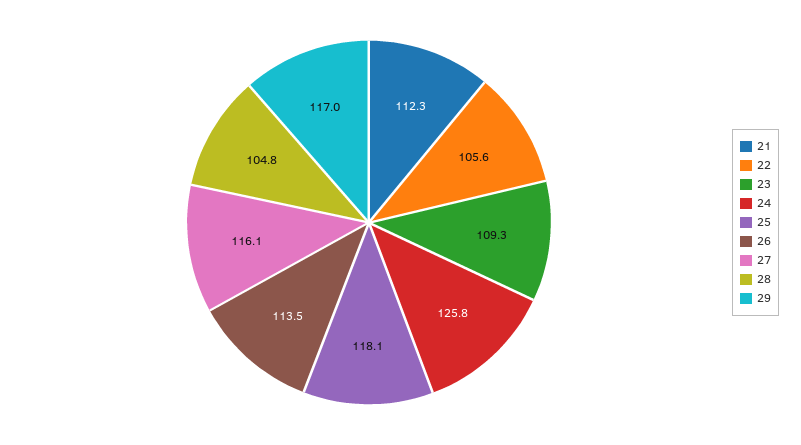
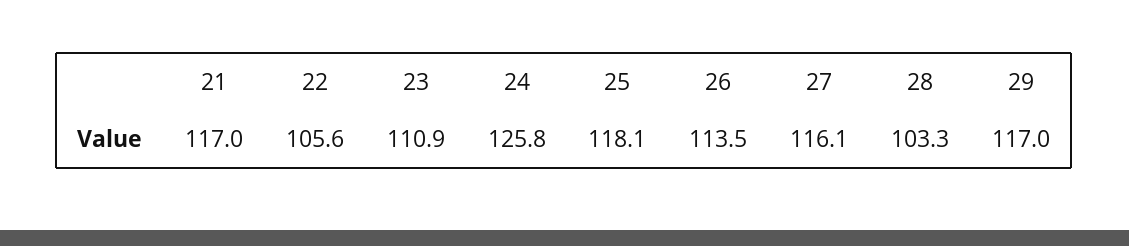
  {
-   "21": 112.3,
+   "21": 117,
    "22": 105.6,
-   "23": 109.3,
+   "23": 110.9,
    "24": 125.8,
    "25": 118.1,
    "26": 113.5,
    "27": 116.1,
-   "28": 104.8,
+   "28": 103.3,
    "29": 117
  }

